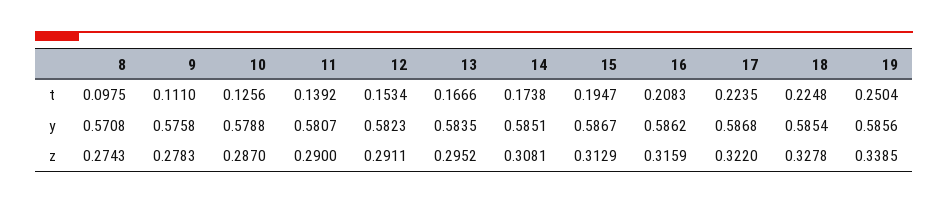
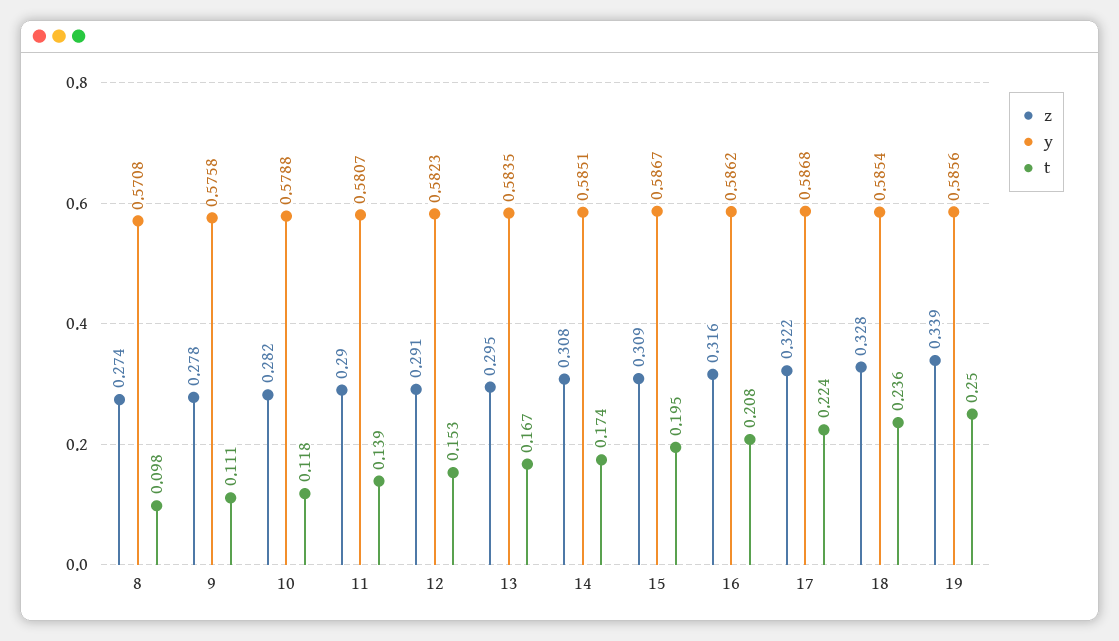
  {
    "t": {
      "8": 0.0975,
      "9": 0.111,
-     "10": 0.1256,
+     "10": 0.118,
      "11": 0.1392,
      "12": 0.1534,
      "13": 0.1666,
      "14": 0.1738,
      "15": 0.1947,
      "16": 0.2083,
      "17": 0.2235,
-     "18": 0.2248,
+     "18": 0.236,
      "19": 0.2504
    },
    "y": {
      "8": 0.5708,
      "9": 0.5758,
      "10": 0.5788,
      "11": 0.5807,
      "12": 0.5823,
      "13": 0.5835,
      "14": 0.5851,
      "15": 0.5867,
      "16": 0.5862,
      "17": 0.5868,
      "18": 0.5854,
      "19": 0.5856
    },
    "z": {
      "8": 0.2743,
      "9": 0.2783,
-     "10": 0.287,
+     "10": 0.282,
      "11": 0.29,
      "12": 0.2911,
      "13": 0.2952,
      "14": 0.3081,
-     "15": 0.3129,
+     "15": 0.309,
      "16": 0.3159,
      "17": 0.322,
      "18": 0.3278,
      "19": 0.3385
    }
  }

